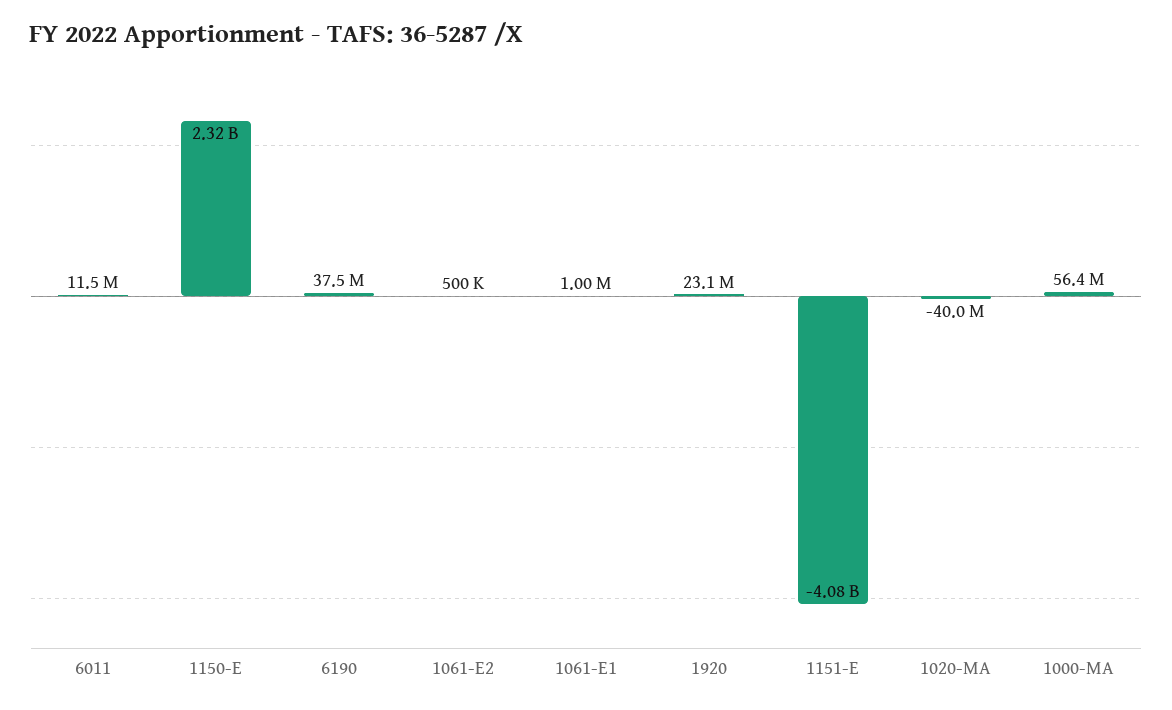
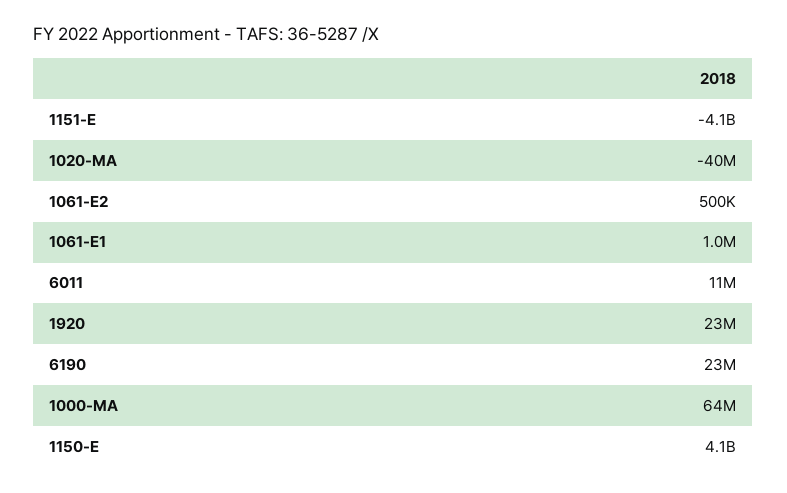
  {
    "6011": 11500000,
-   "1150-E": 2320000000,
+   "1150-E": 4100000000,
-   "6190": 37500000,
+   "6190": 23000000,
    "1061-E2": 500000,
    "1061-E1": 1000000,
    "1920": 23100000,
    "1151-E": -4080000000,
    "1020-MA": -40000000,
-   "1000-MA": 56400000
+   "1000-MA": 64000000
  }

